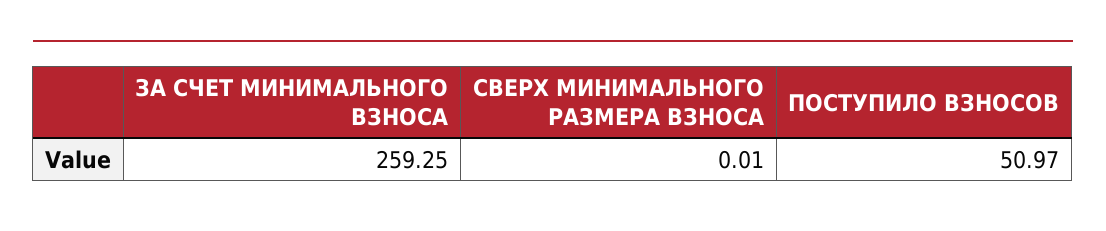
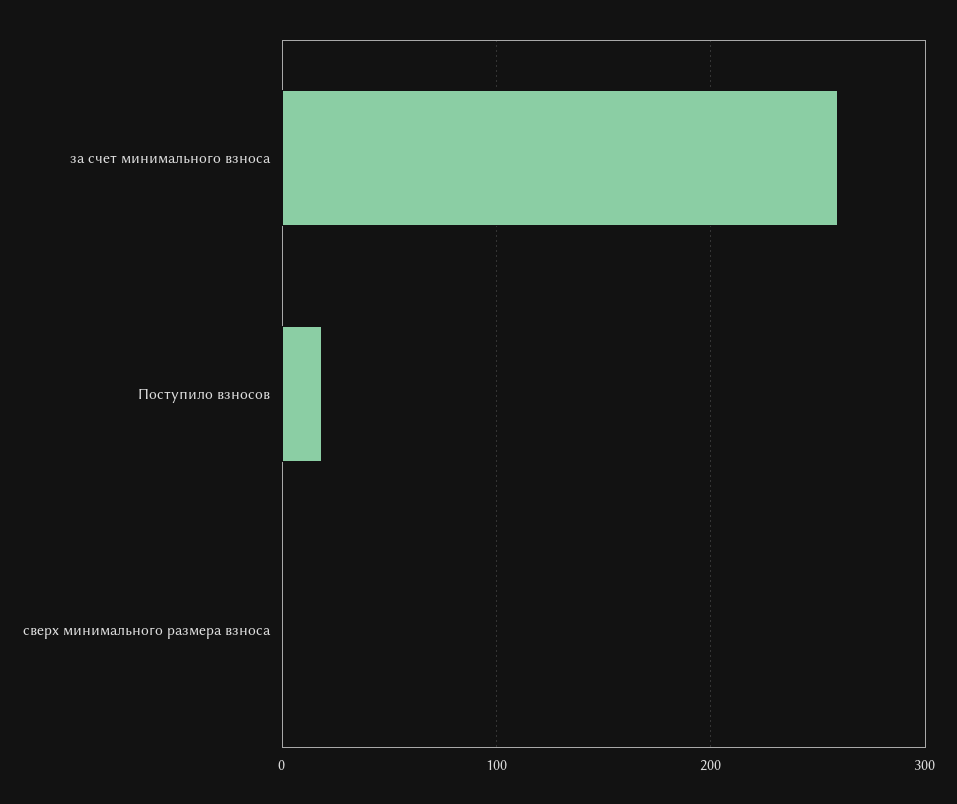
  {
    "ЗА СЧЕТ МИНИМАЛЬНОГО ВЗНОСА": 259.25,
    "СВЕРХ МИНИМАЛЬНОГО РАЗМЕРА ВЗНОСА": 0.01,
-   "ПОСТУПИЛО ВЗНОСОВ": 50.97
+   "ПОСТУПИЛО ВЗНОСОВ": 20
  }

